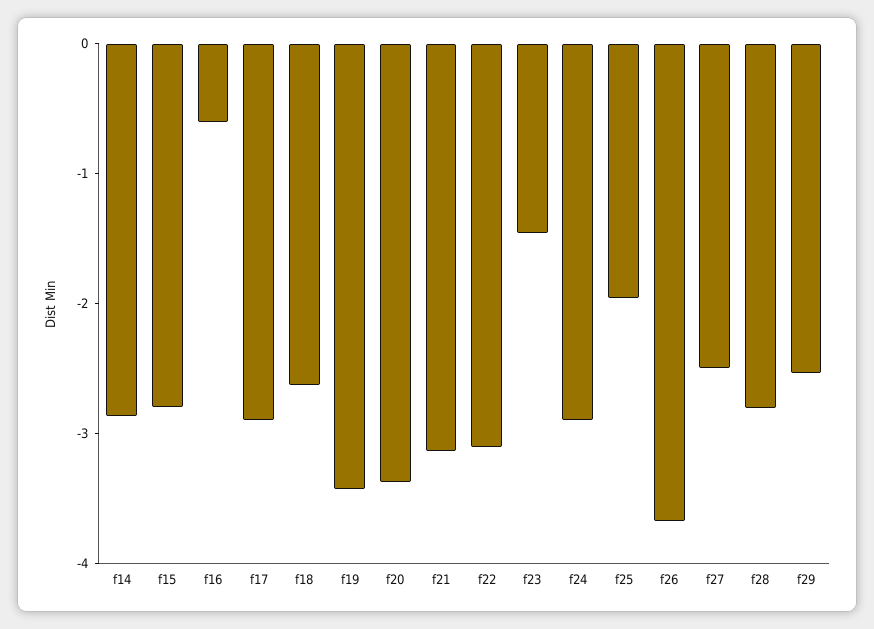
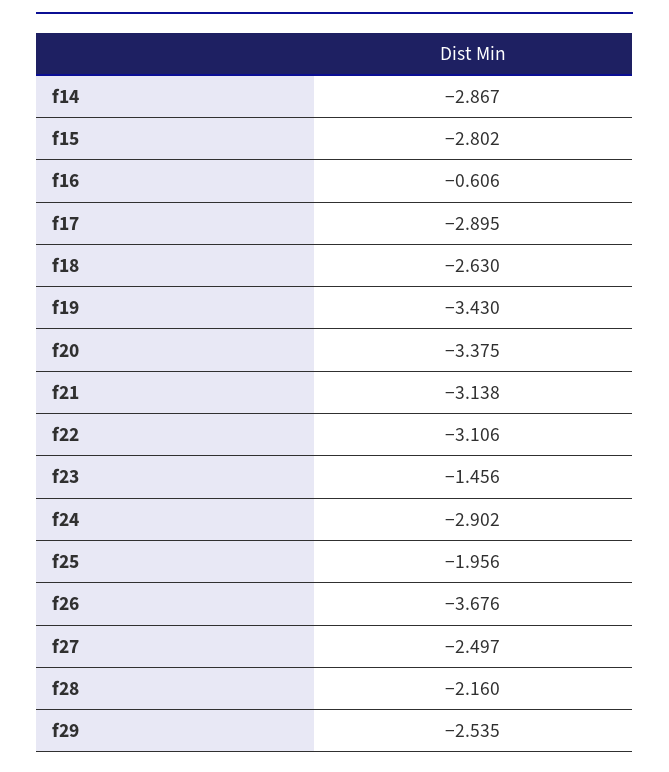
  {
    "f14": -2.867,
    "f15": -2.802,
    "f16": -0.606,
    "f17": -2.895,
    "f18": -2.63,
    "f19": -3.43,
    "f20": -3.375,
    "f21": -3.138,
    "f22": -3.106,
    "f23": -1.456,
    "f24": -2.902,
    "f25": -1.956,
    "f26": -3.676,
    "f27": -2.497,
-   "f28": -2.8,
+   "f28": -2.16,
    "f29": -2.535
  }

